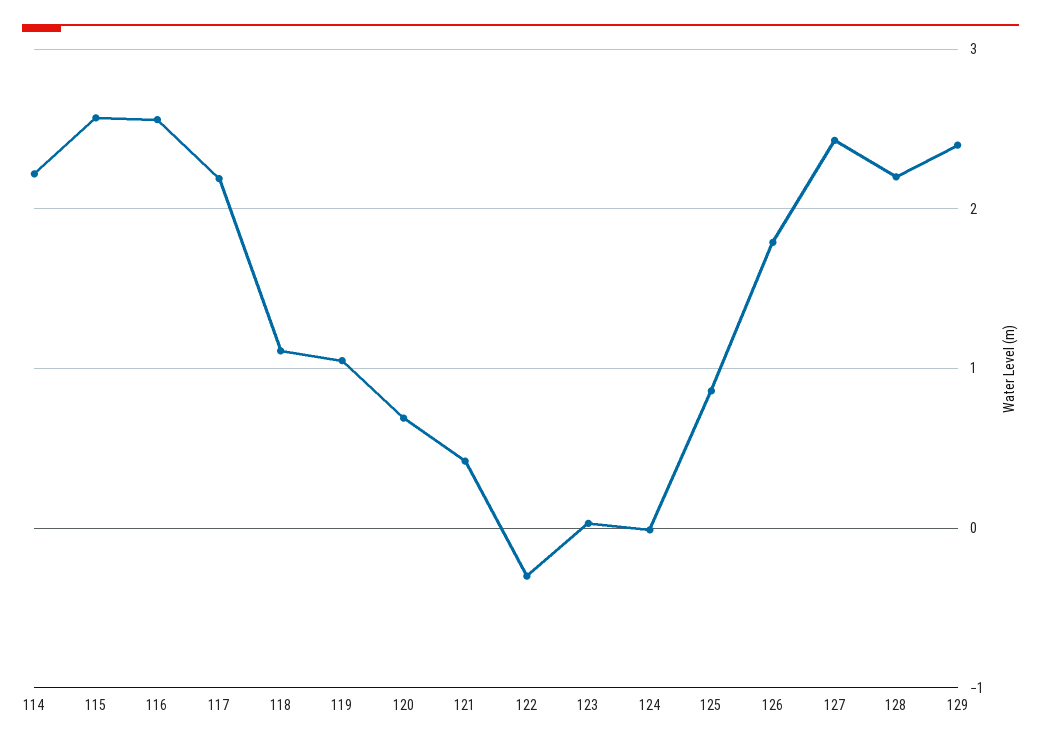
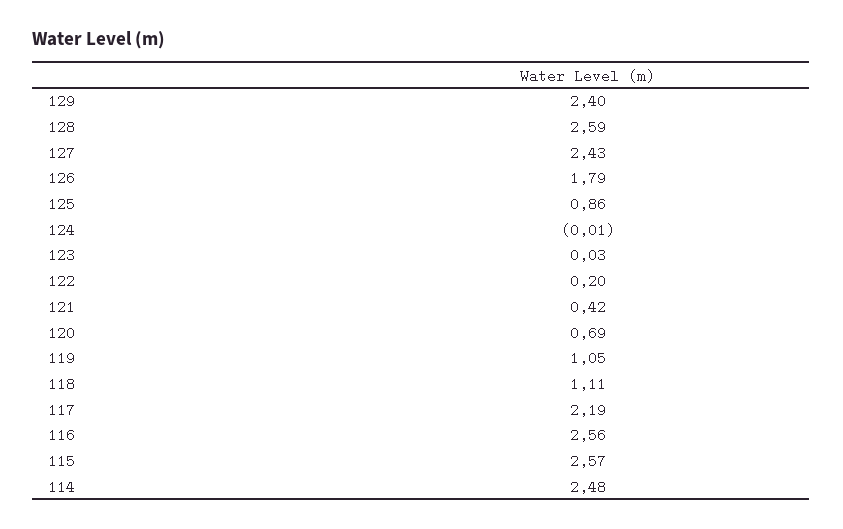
  {
-   "114": 2.2,
+   "114": 2.48,
    "115": 2.57,
    "116": 2.56,
    "117": 2.19,
    "118": 1.11,
    "119": 1.05,
    "120": 0.69,
    "121": 0.42,
-   "122": -0.3,
+   "122": 0.2,
    "123": 0.03,
    "124": -0.01,
    "125": 0.86,
    "126": 1.79,
    "127": 2.43,
-   "128": 2.2,
+   "128": 2.59,
    "129": 2.4
  }

